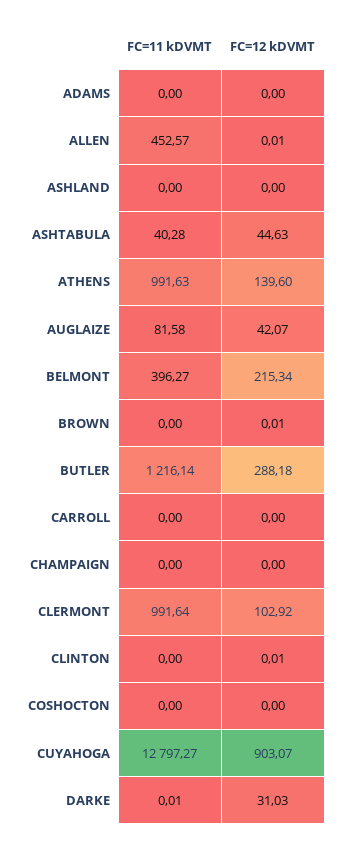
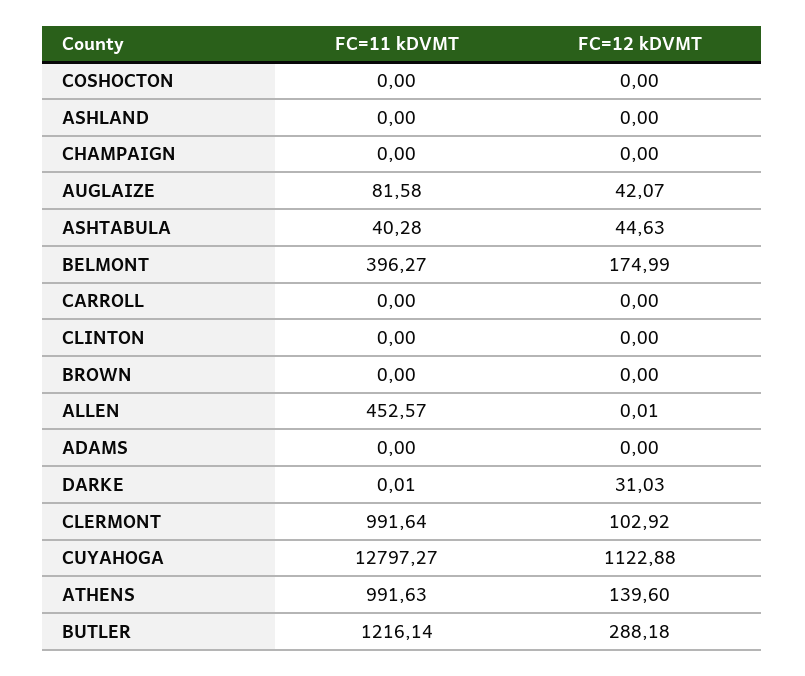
  {
    "FC=11 kDVMT": {
      "ADAMS": 0,
      "ALLEN": 452.57,
      "ASHLAND": 0,
      "ASHTABULA": 40.28,
      "ATHENS": 991.63,
      "AUGLAIZE": 81.58,
      "BELMONT": 396.27,
      "BROWN": 0,
      "BUTLER": 1216.14,
      "CARROLL": 0,
      "CHAMPAIGN": 0,
      "CLERMONT": 991.64,
      "CLINTON": 0,
      "COSHOCTON": 0,
      "CUYAHOGA": 12797.27,
      "DARKE": 0.01
    },
    "FC=12 kDVMT": {
      "ADAMS": 0,
      "ALLEN": 0.01,
      "ASHLAND": 0,
      "ASHTABULA": 44.63,
      "ATHENS": 139.6,
      "AUGLAIZE": 42.07,
-     "BELMONT": 215.34,
+     "BELMONT": 174.99,
-     "BROWN": 0.01,
+     "BROWN": 0,
      "BUTLER": 288.18,
      "CARROLL": 0,
      "CHAMPAIGN": 0,
      "CLERMONT": 102.92,
-     "CLINTON": 0.01,
+     "CLINTON": 0,
      "COSHOCTON": 0,
-     "CUYAHOGA": 903.07,
+     "CUYAHOGA": 1122.88,
      "DARKE": 31.03
    }
  }

